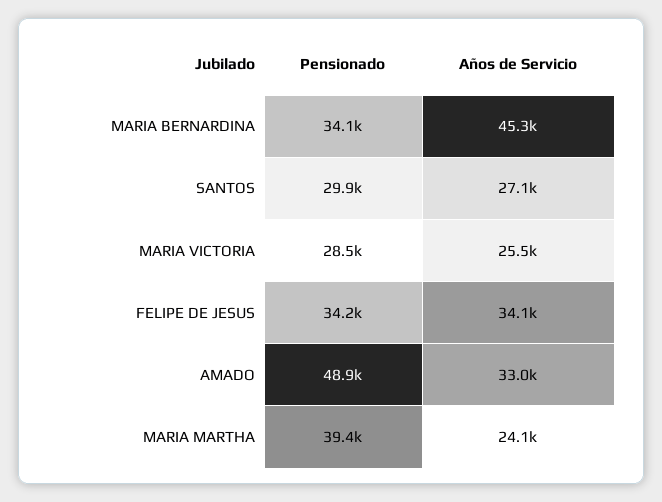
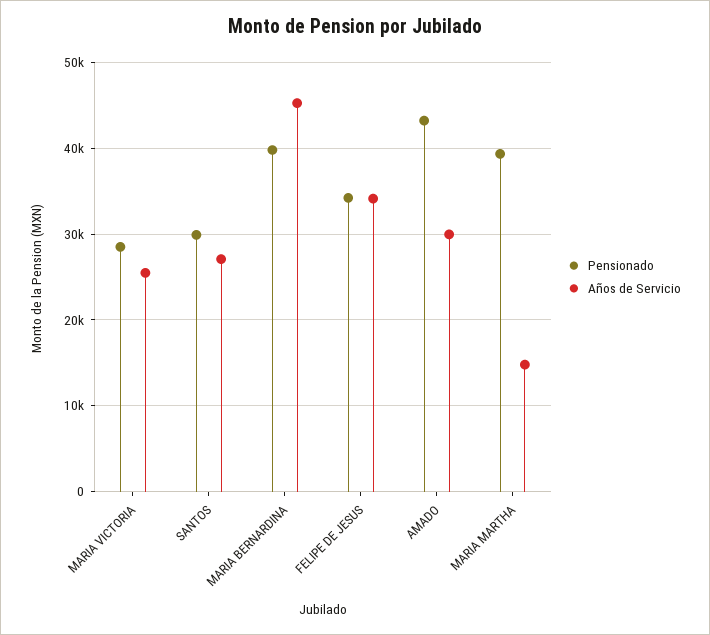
  {
    "Pensionado": {
-     "MARIA BERNARDINA": 34100,
+     "MARIA BERNARDINA": 40000,
      "SANTOS": 29900,
      "MARIA VICTORIA": 28500,
      "FELIPE DE JESUS": 34200,
-     "AMADO": 48900,
+     "AMADO": 43000,
      "MARIA MARTHA": 39400
    },
    "Años de Servicio": {
      "MARIA BERNARDINA": 45300,
      "SANTOS": 27100,
      "MARIA VICTORIA": 25500,
      "FELIPE DE JESUS": 34100,
-     "AMADO": 33000,
+     "AMADO": 30000,
-     "MARIA MARTHA": 24100
+     "MARIA MARTHA": 15000
    }
  }

